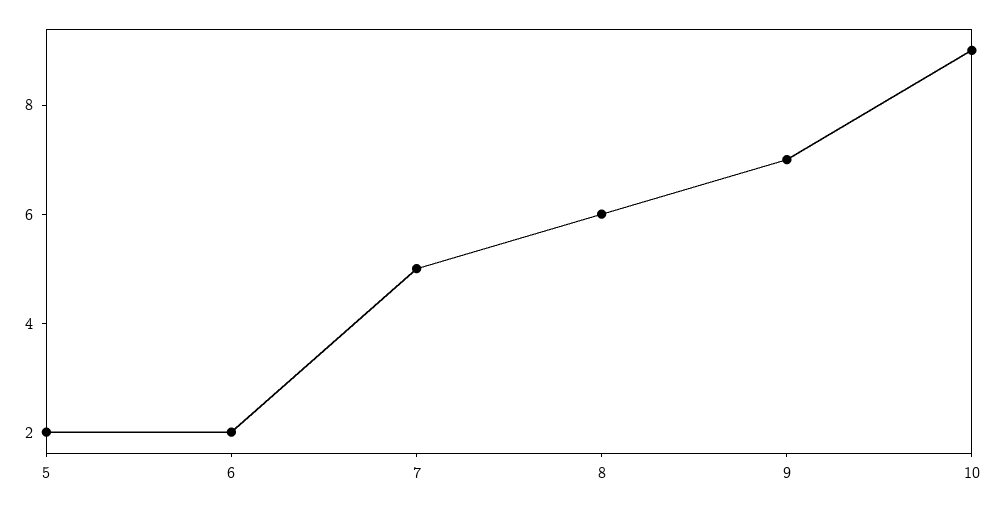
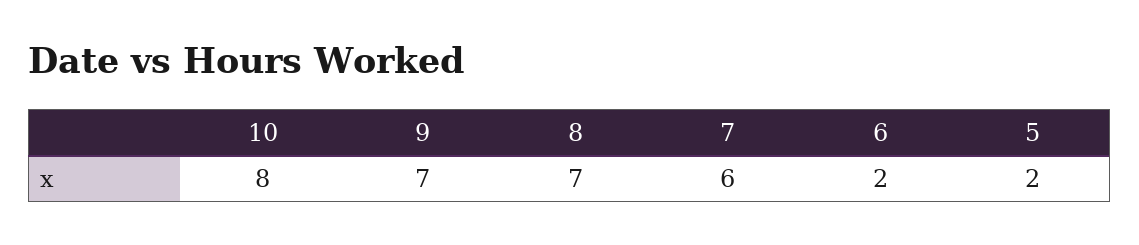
  {
    "5": 2,
    "6": 2,
-   "7": 5,
+   "7": 6,
-   "8": 6,
+   "8": 7,
    "9": 7,
-   "10": 9
+   "10": 8
  }

